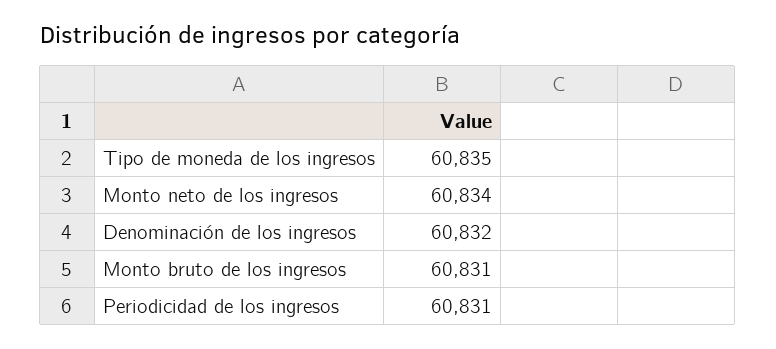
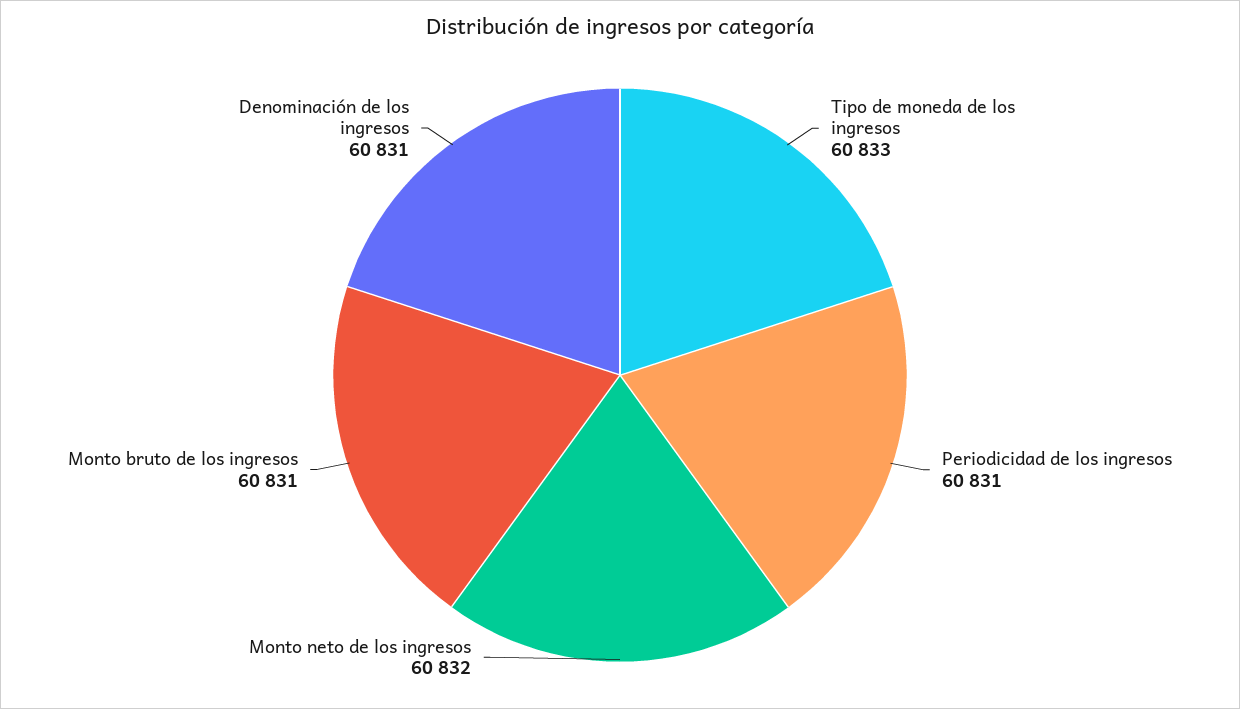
  {
-   "Tipo de moneda de los ingresos": 60835,
+   "Tipo de moneda de los ingresos": 60833,
-   "Monto neto de los ingresos": 60834,
+   "Monto neto de los ingresos": 60832,
-   "Denominación de los ingresos": 60832,
+   "Denominación de los ingresos": 60831,
    "Monto bruto de los ingresos": 60831,
    "Periodicidad de los ingresos": 60831
  }

